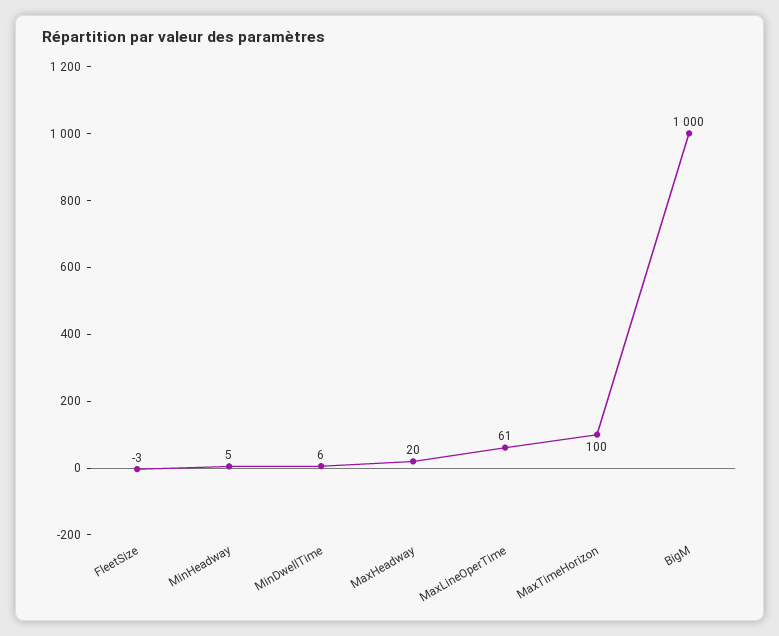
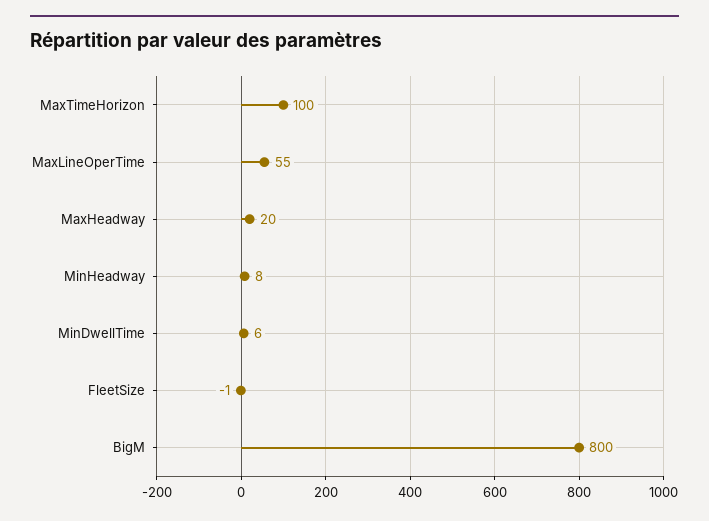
  {
-   "FleetSize": -3,
+   "FleetSize": -1,
-   "MinHeadway": 5,
+   "MinHeadway": 8,
    "MinDwellTime": 6,
    "MaxHeadway": 20,
-   "MaxLineOperTime": 61,
+   "MaxLineOperTime": 55,
    "MaxTimeHorizon": 100,
-   "BigM": 1000
+   "BigM": 800
  }

